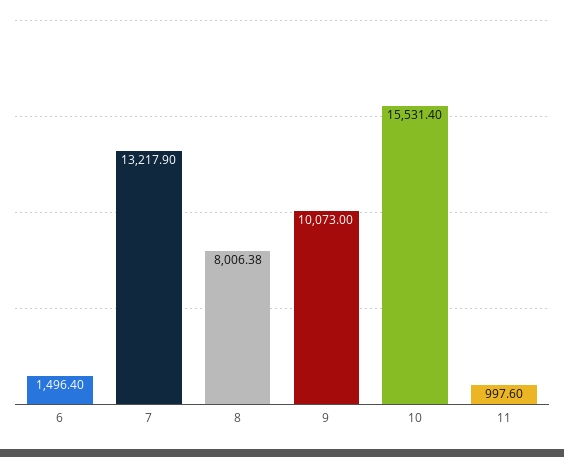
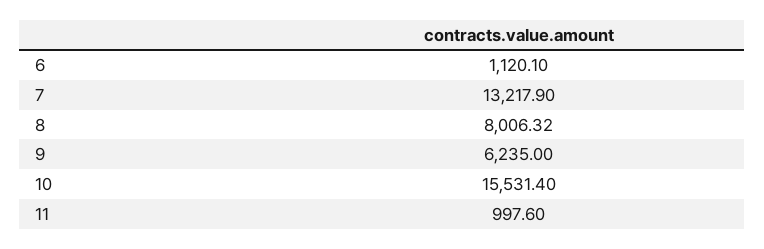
  {
-   "6": 1496.4,
+   "6": 1120.1,
    "7": 13217.9,
-   "8": 8006.38,
+   "8": 8006.32,
-   "9": 10073,
+   "9": 6235,
    "10": 15531.4,
    "11": 997.6
  }

